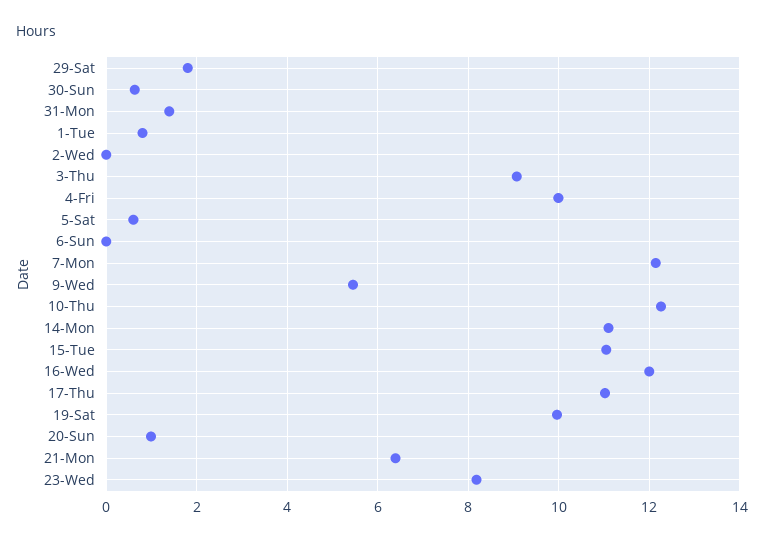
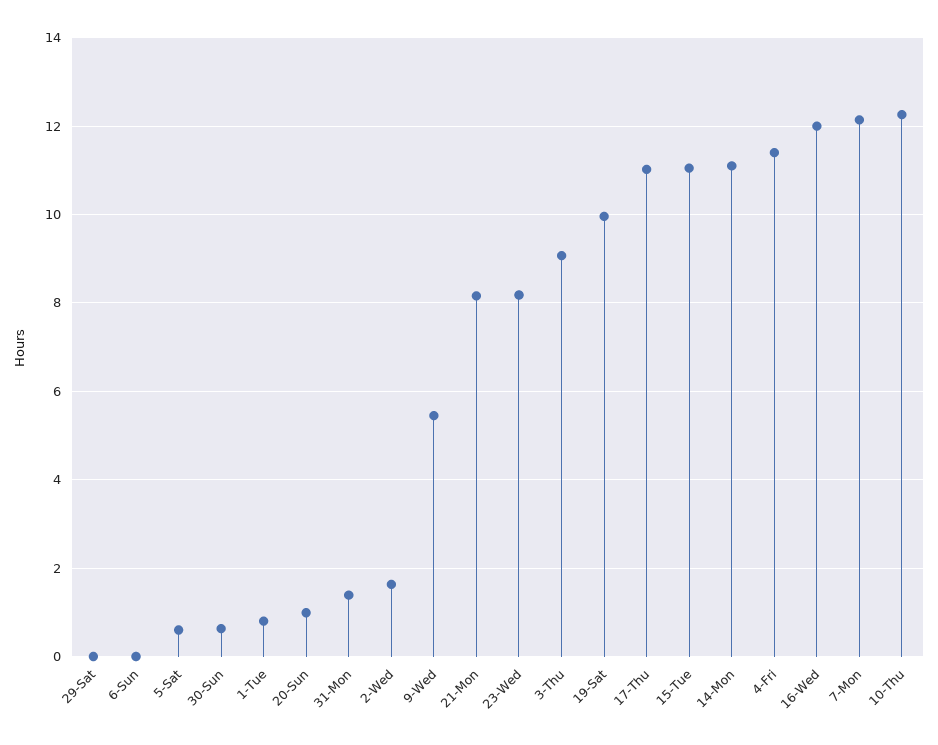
  {
-   "29-Sat": 1.8,
+   "29-Sat": 0,
    "30-Sun": 0.6,
    "31-Mon": 1.4,
    "1-Tue": 0.8,
-   "2-Wed": 0,
+   "2-Wed": 1.6,
    "3-Thu": 9,
-   "4-Fri": 10,
+   "4-Fri": 11.4,
    "5-Sat": 0.6,
    "6-Sun": 0,
    "7-Mon": 12.2,
    "9-Wed": 5.4,
    "10-Thu": 12.2,
    "14-Mon": 11.2,
    "15-Tue": 11,
    "16-Wed": 12,
    "17-Thu": 11,
    "19-Sat": 10,
    "20-Sun": 1,
-   "21-Mon": 6.4,
+   "21-Mon": 8.2,
    "23-Wed": 8.2
  }

